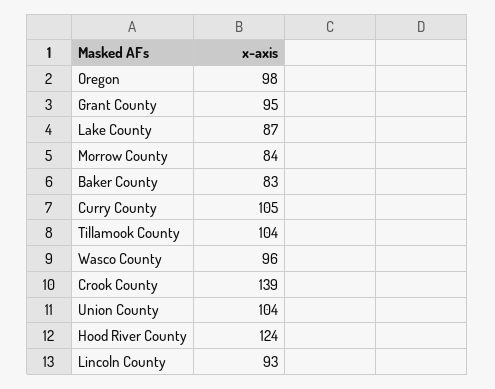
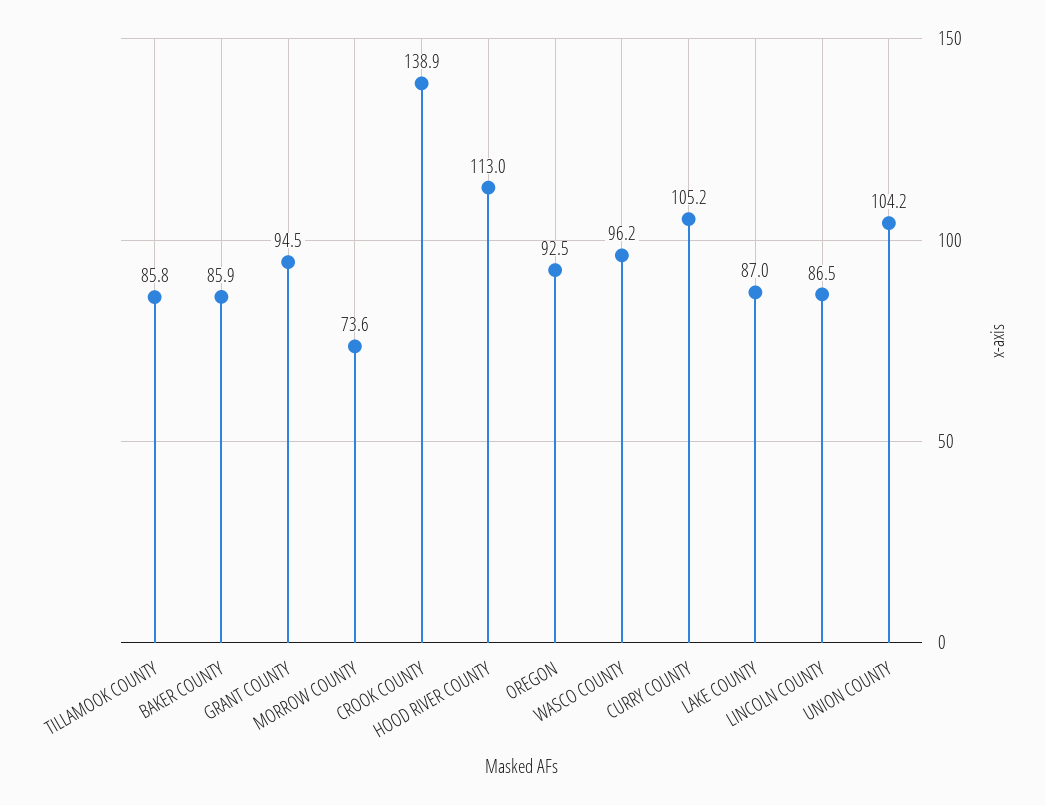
  {
-   "Oregon": 98,
+   "Oregon": 92.5,
    "Grant County": 94.5,
    "Lake County": 87,
-   "Morrow County": 84,
+   "Morrow County": 73.6,
-   "Baker County": 83,
+   "Baker County": 85.9,
    "Curry County": 105.2,
-   "Tillamook County": 104,
+   "Tillamook County": 85.8,
    "Wasco County": 96.2,
    "Crook County": 138.9,
    "Union County": 104.2,
-   "Hood River County": 124,
+   "Hood River County": 113,
-   "Lincoln County": 93
+   "Lincoln County": 86.5
  }

